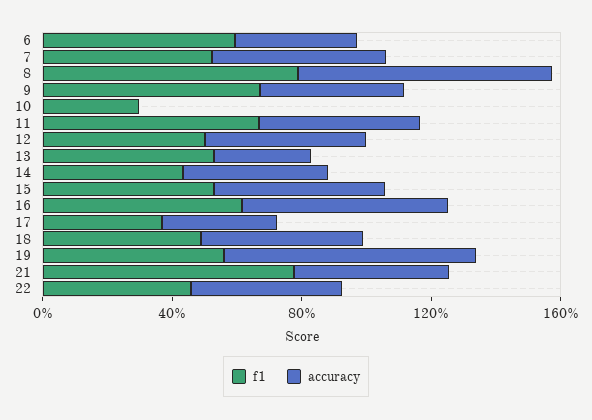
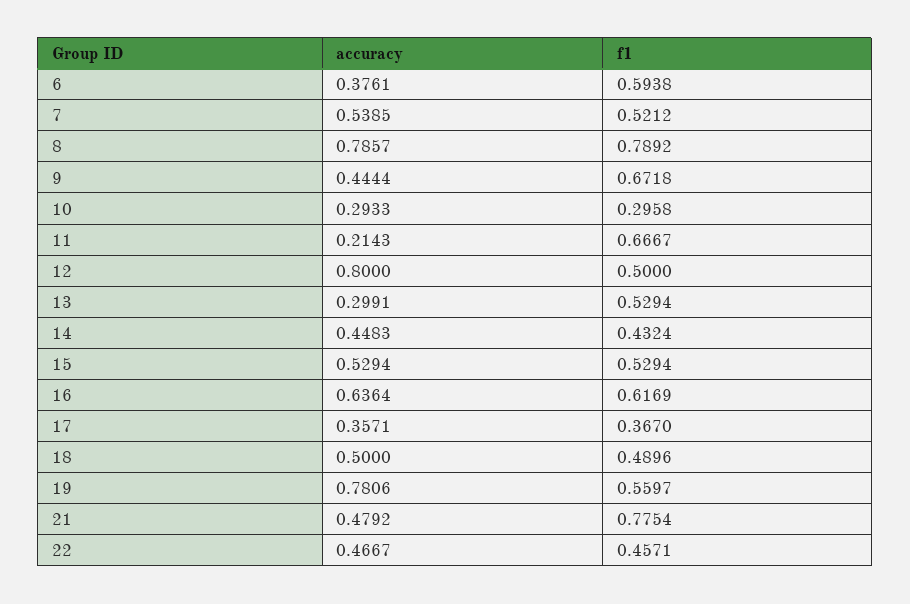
  {
    "f1": {
      "6": 0.5938,
      "7": 0.5212,
      "8": 0.7892,
      "9": 0.6718,
      "10": 0.2958,
      "11": 0.6667,
      "12": 0.5,
      "13": 0.5294,
      "14": 0.4324,
      "15": 0.5294,
      "16": 0.6169,
      "17": 0.367,
      "18": 0.4896,
      "19": 0.5597,
      "21": 0.7754,
      "22": 0.4571
    },
    "accuracy": {
      "6": 0.3761,
      "7": 0.5385,
      "8": 0.7857,
      "9": 0.4444,
-     "10": 0,
+     "10": 0.2933,
-     "11": 0.5,
+     "11": 0.2143,
-     "12": 0.5,
+     "12": 0.8,
      "13": 0.2991,
      "14": 0.4483,
      "15": 0.5294,
      "16": 0.6364,
      "17": 0.3571,
      "18": 0.5,
      "19": 0.7806,
      "21": 0.4792,
      "22": 0.4667
    }
  }

